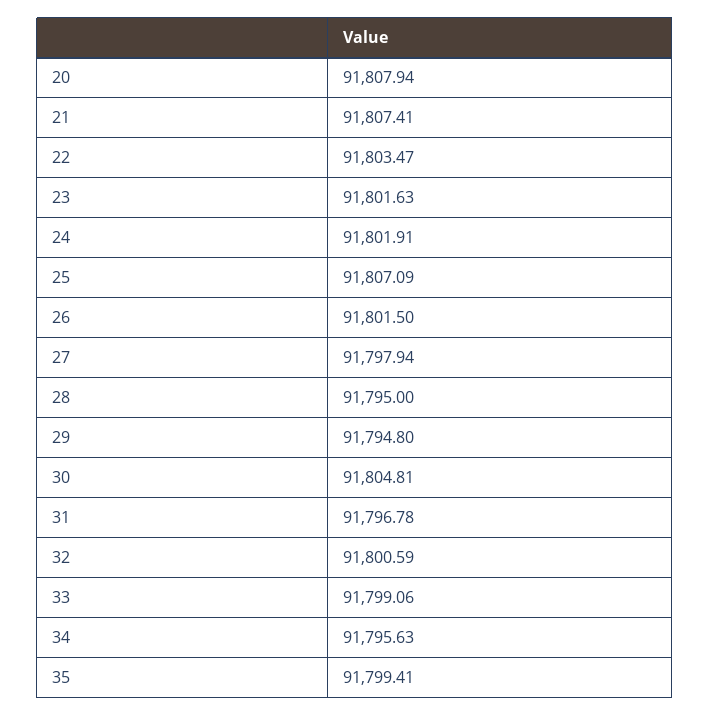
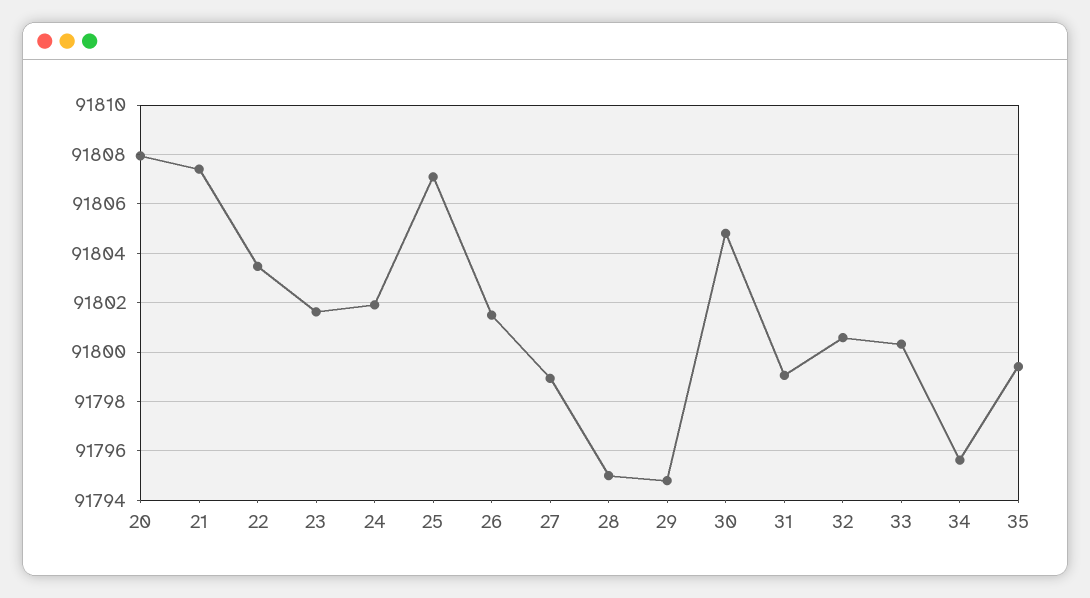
  {
    "20": 91807.94,
    "21": 91807.41,
    "22": 91803.47,
    "23": 91801.63,
    "24": 91801.91,
    "25": 91807.09,
    "26": 91801.5,
-   "27": 91797.94,
+   "27": 91799,
    "28": 91795,
    "29": 91794.8,
    "30": 91804.81,
-   "31": 91796.78,
+   "31": 91799,
    "32": 91800.59,
-   "33": 91799.06,
+   "33": 91800.25,
    "34": 91795.63,
    "35": 91799.41
  }

